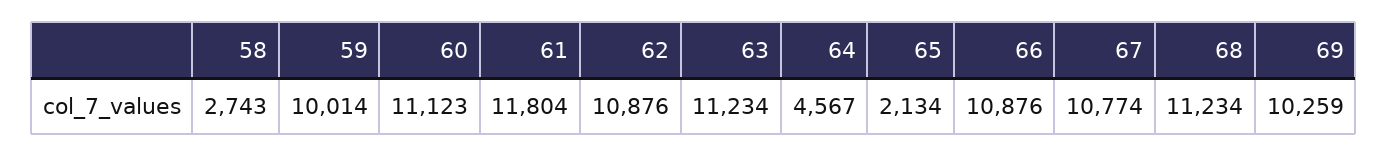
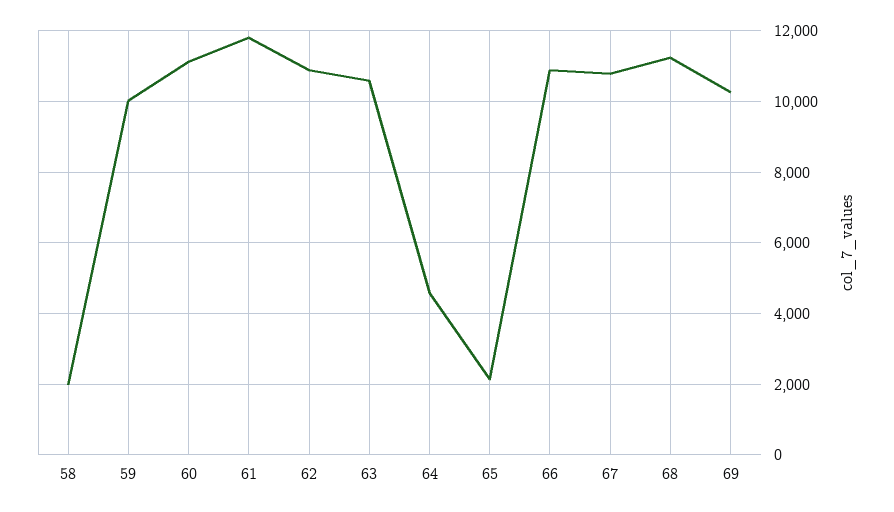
  {
-   "58": 2743,
+   "58": 2000,
    "59": 10014,
    "60": 11123,
    "61": 11804,
    "62": 10876,
-   "63": 11234,
+   "63": 10600,
    "64": 4567,
    "65": 2134,
    "66": 10876,
    "67": 10774,
    "68": 11234,
    "69": 10259
  }

